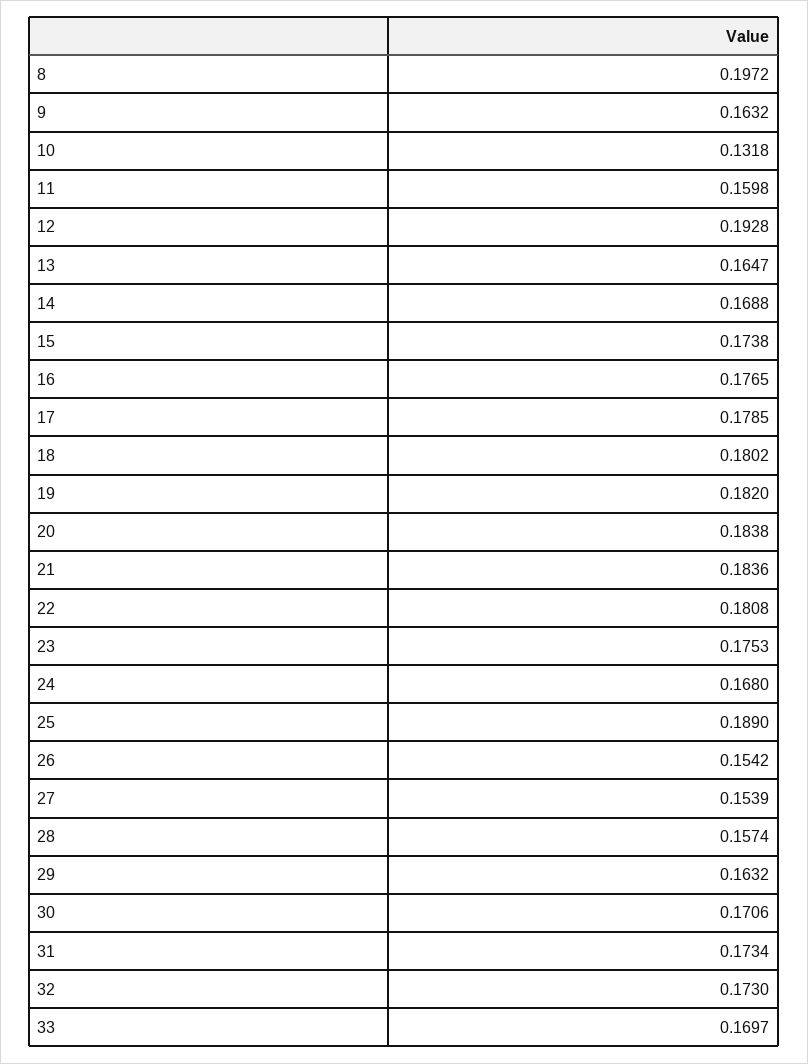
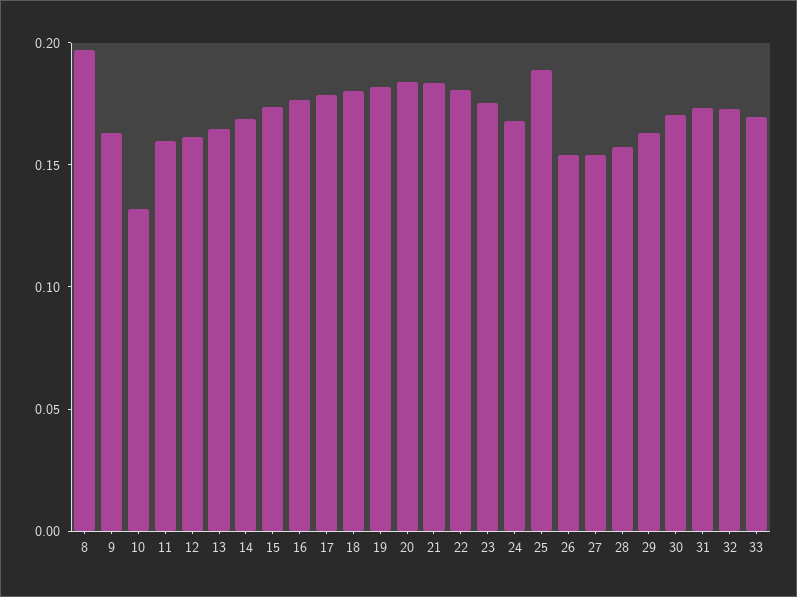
  {
    "8": 0.1972,
    "9": 0.1632,
    "10": 0.1318,
    "11": 0.1598,
-   "12": 0.1928,
+   "12": 0.16,
    "13": 0.1647,
    "14": 0.1688,
    "15": 0.1738,
    "16": 0.1765,
    "17": 0.1785,
    "18": 0.1802,
    "19": 0.182,
    "20": 0.1838,
    "21": 0.1836,
    "22": 0.1808,
    "23": 0.1753,
    "24": 0.168,
    "25": 0.189,
    "26": 0.1542,
    "27": 0.1539,
    "28": 0.1574,
    "29": 0.1632,
    "30": 0.1706,
    "31": 0.1734,
    "32": 0.173,
    "33": 0.1697
  }

